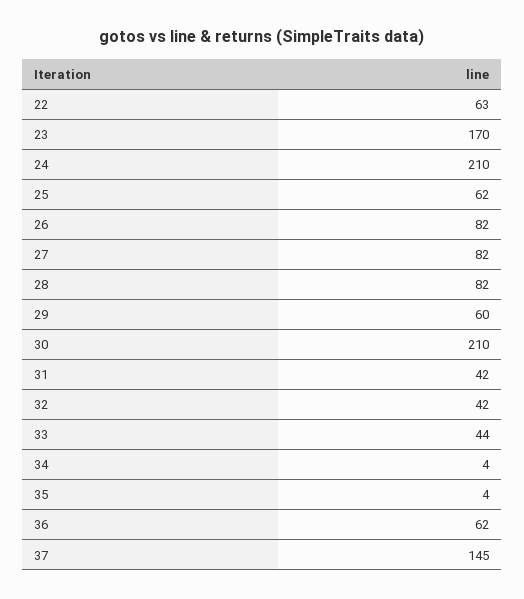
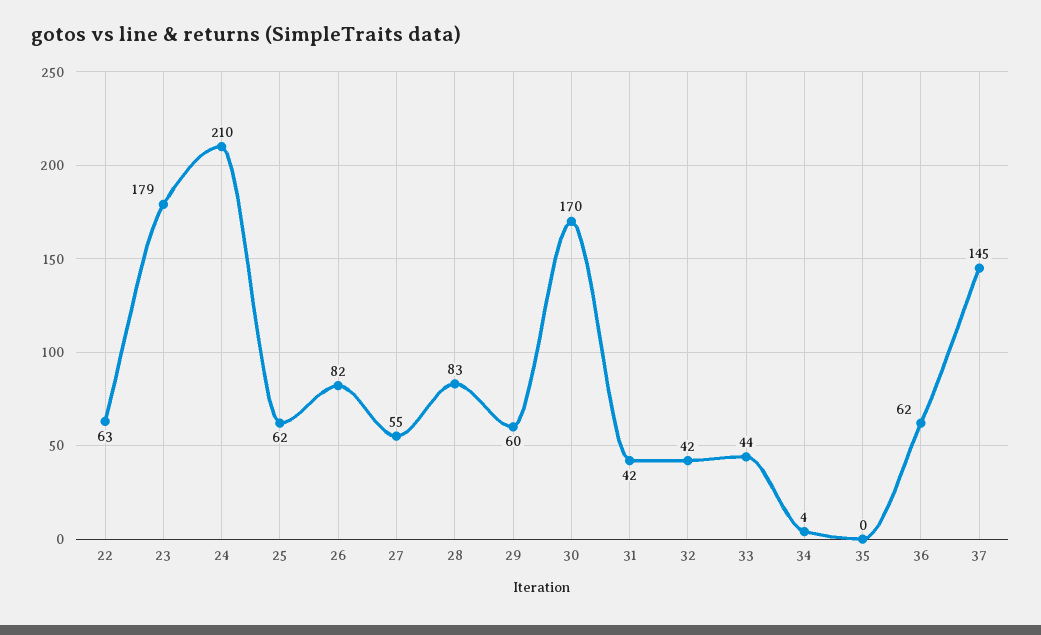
  {
    "22": 63,
-   "23": 170,
+   "23": 179,
    "24": 210,
    "25": 62,
    "26": 82,
-   "27": 82,
+   "27": 55,
-   "28": 82,
+   "28": 83,
    "29": 60,
-   "30": 210,
+   "30": 170,
    "31": 42,
    "32": 42,
    "33": 44,
    "34": 4,
-   "35": 4,
+   "35": 0,
    "36": 62,
    "37": 145
  }

